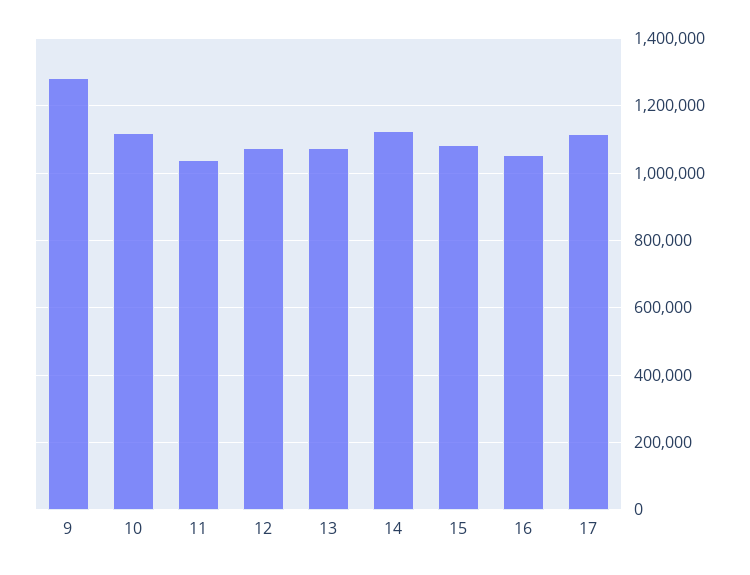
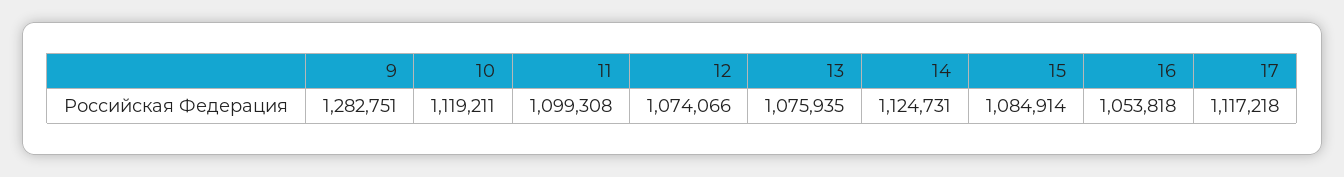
  {
    "9": 1282751,
    "10": 1119211,
-   "11": 1040000,
+   "11": 1099308,
    "12": 1074066,
    "13": 1075935,
    "14": 1124731,
    "15": 1084914,
    "16": 1053818,
    "17": 1117218
  }

